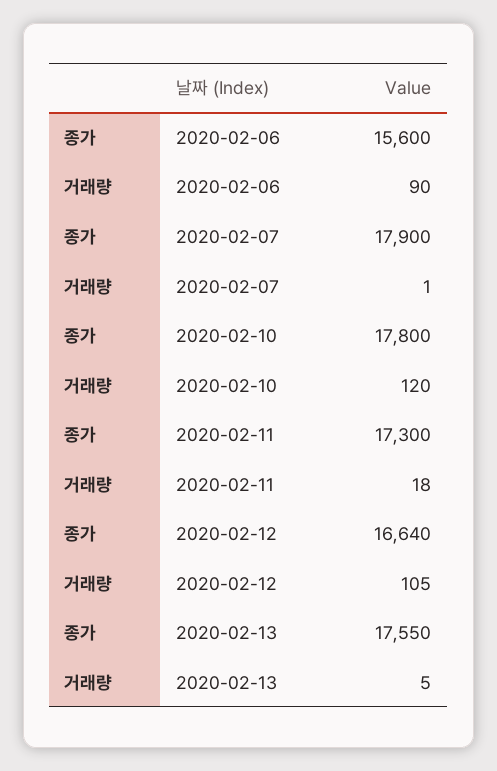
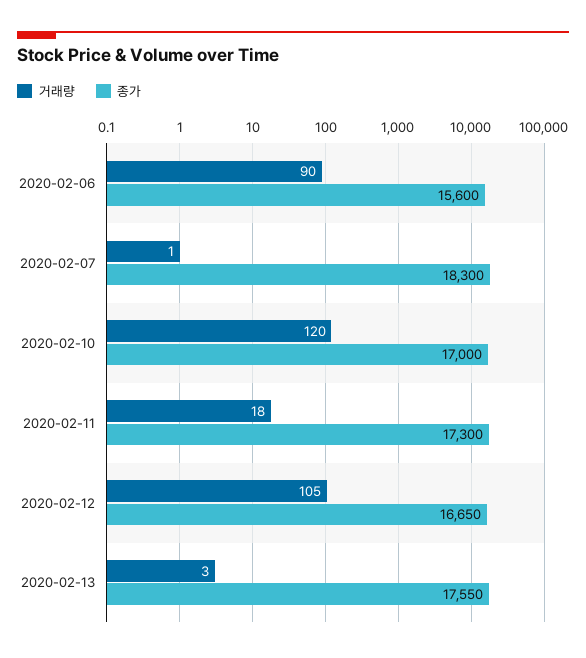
  {
    "종가": {
      "2020-02-06": 15600,
-     "2020-02-07": 17900,
+     "2020-02-07": 18300,
-     "2020-02-10": 17800,
+     "2020-02-10": 17000,
      "2020-02-11": 17300,
-     "2020-02-12": 16640,
+     "2020-02-12": 16650,
      "2020-02-13": 17550
    },
    "거래량": {
      "2020-02-06": 90,
      "2020-02-07": 1,
      "2020-02-10": 120,
      "2020-02-11": 18,
      "2020-02-12": 105,
-     "2020-02-13": 5
+     "2020-02-13": 3
    }
  }

